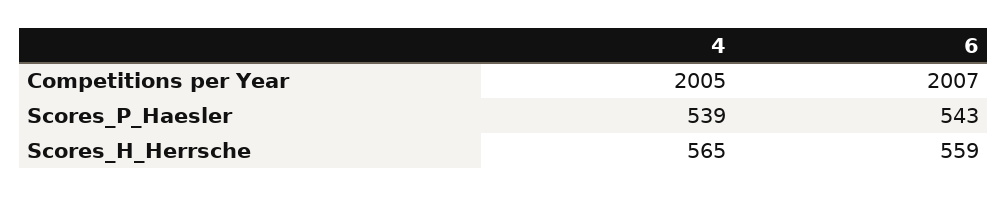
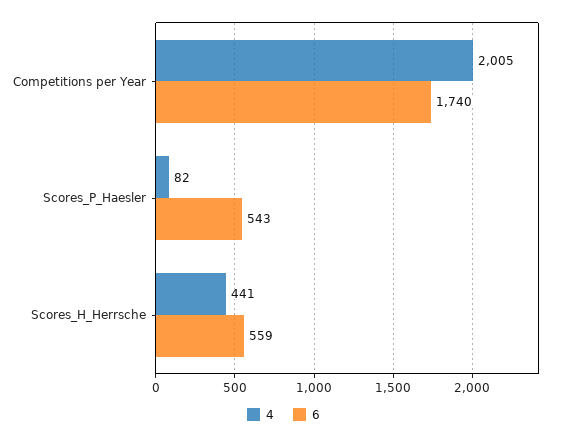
  {
    "4": {
      "Competitions per Year": 2005,
-     "Scores_P_Haesler": 539,
+     "Scores_P_Haesler": 82,
-     "Scores_H_Herrsche": 565
+     "Scores_H_Herrsche": 441
    },
    "6": {
-     "Competitions per Year": 2007,
+     "Competitions per Year": 1740,
      "Scores_P_Haesler": 543,
      "Scores_H_Herrsche": 559
    }
  }

